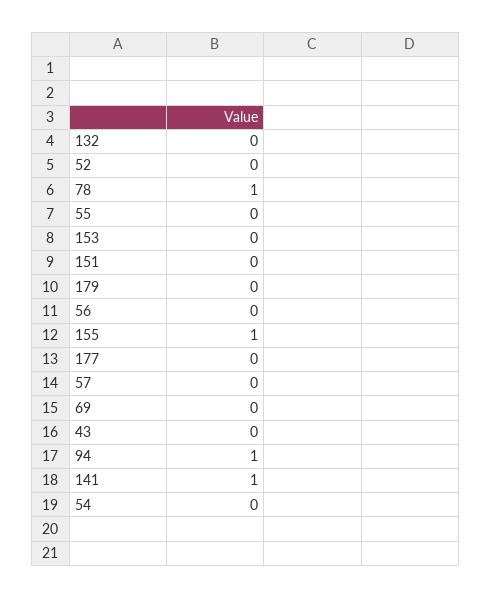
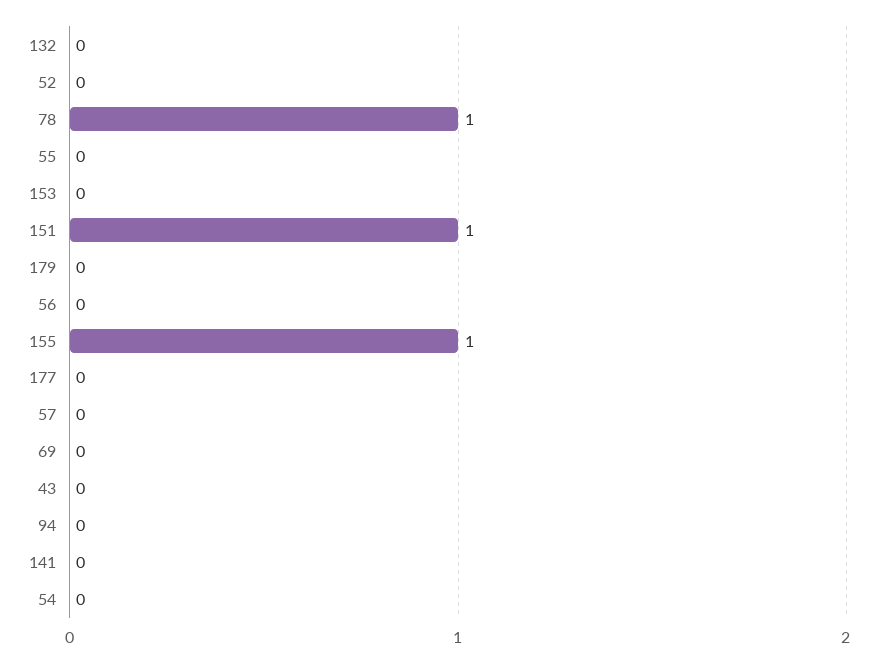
  {
    "132": 0,
    "52": 0,
    "78": 1,
    "55": 0,
    "153": 0,
-   "151": 0,
+   "151": 1,
    "179": 0,
    "56": 0,
    "155": 1,
    "177": 0,
    "57": 0,
    "69": 0,
    "43": 0,
-   "94": 1,
+   "94": 0,
-   "141": 1,
+   "141": 0,
    "54": 0
  }

